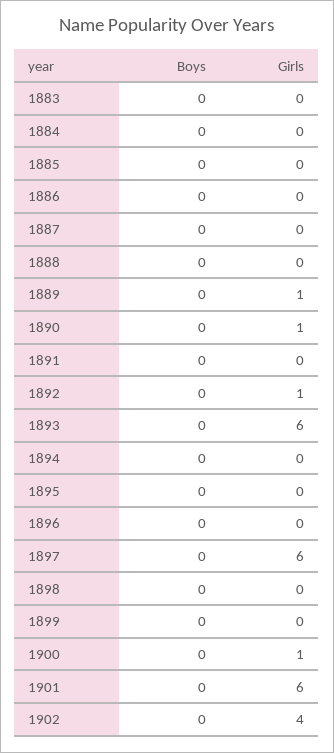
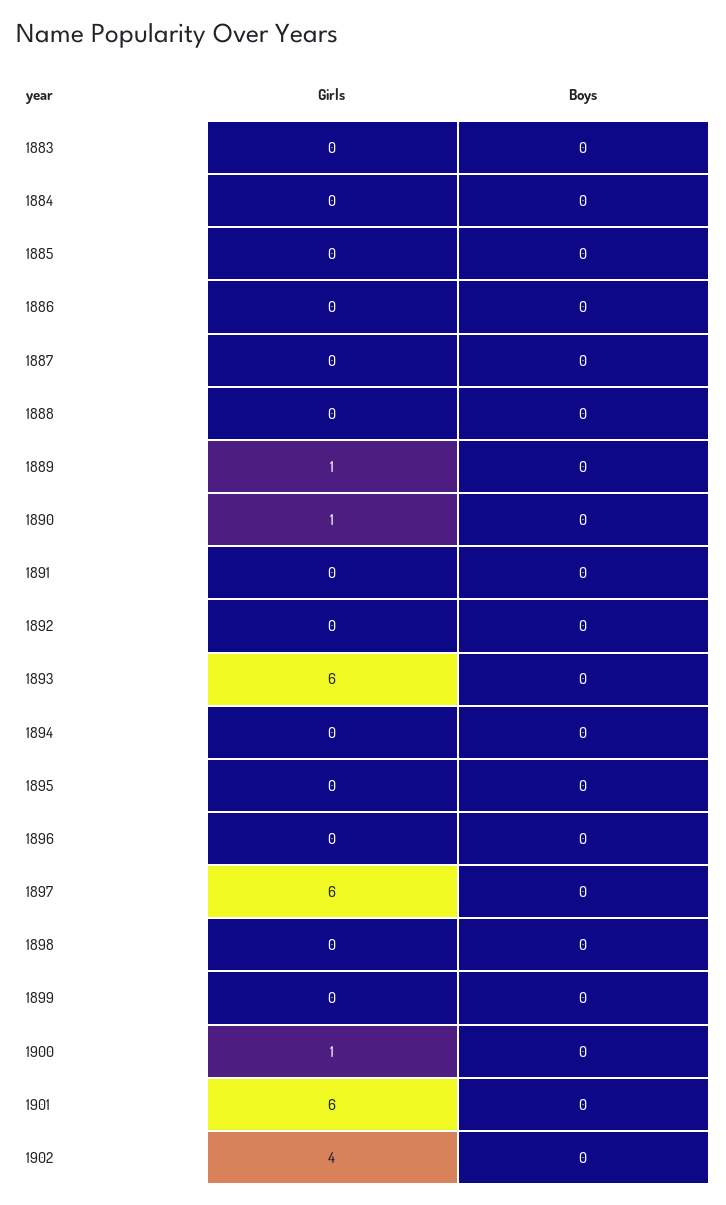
  {
    "Boys": {
      "1883": 0,
      "1884": 0,
      "1885": 0,
      "1886": 0,
      "1887": 0,
      "1888": 0,
      "1889": 0,
      "1890": 0,
      "1891": 0,
      "1892": 0,
      "1893": 0,
      "1894": 0,
      "1895": 0,
      "1896": 0,
      "1897": 0,
      "1898": 0,
      "1899": 0,
      "1900": 0,
      "1901": 0,
      "1902": 0
    },
    "Girls": {
      "1883": 0,
      "1884": 0,
      "1885": 0,
      "1886": 0,
      "1887": 0,
      "1888": 0,
      "1889": 1,
      "1890": 1,
      "1891": 0,
-     "1892": 1,
+     "1892": 0,
      "1893": 6,
      "1894": 0,
      "1895": 0,
      "1896": 0,
      "1897": 6,
      "1898": 0,
      "1899": 0,
      "1900": 1,
      "1901": 6,
      "1902": 4
    }
  }

